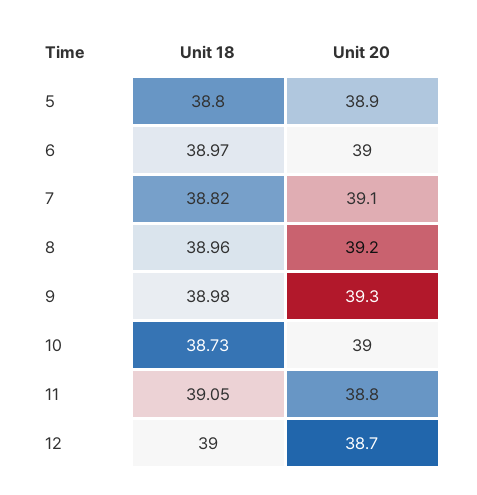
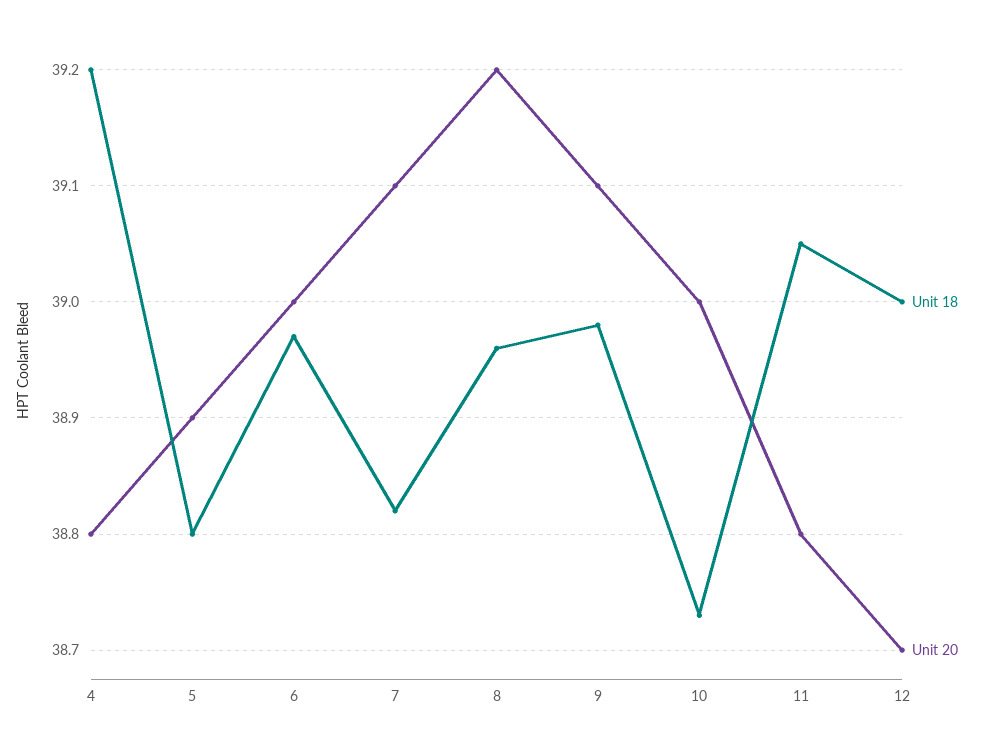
  {
    "Unit 18": {
      "5": 38.8,
      "6": 38.97,
      "7": 38.82,
      "8": 38.96,
      "9": 38.98,
      "10": 38.73,
      "11": 39.05,
-     "12": 39
+     "12": 39,
+     "4": 39.2
    },
    "Unit 20": {
      "5": 38.9,
      "6": 39,
      "7": 39.1,
      "8": 39.2,
-     "9": 39.3,
+     "9": 39.1,
      "10": 39,
      "11": 38.8,
-     "12": 38.7
+     "12": 38.7,
+     "4": 38.8
    }
  }

